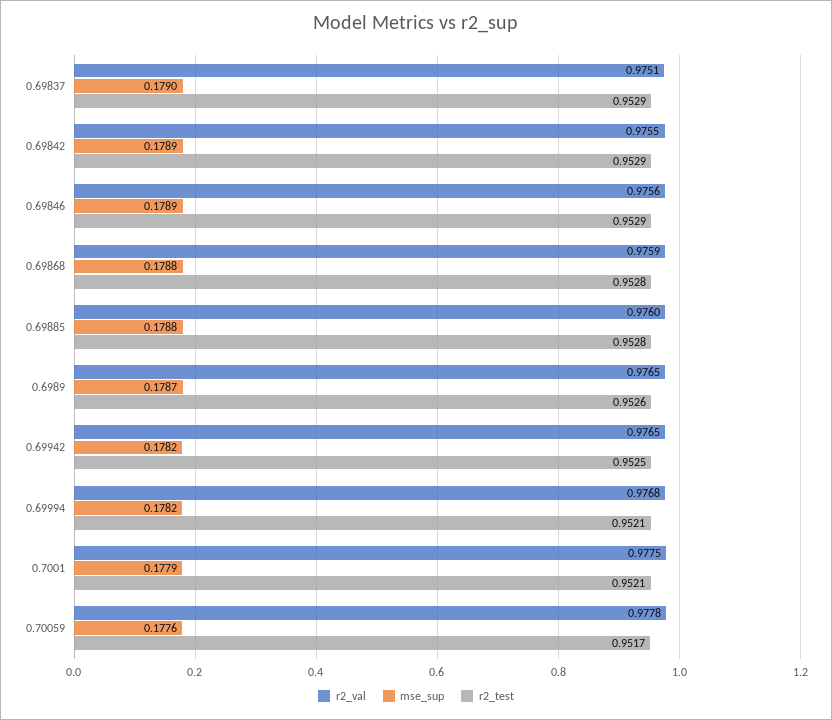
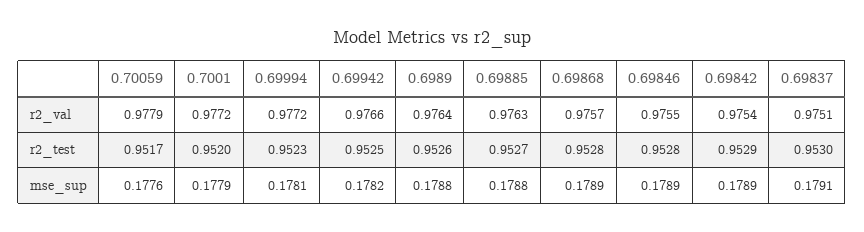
  {
    "r2_val": {
      "0.69837": 0.9751,
-     "0.69842": 0.9755,
+     "0.69842": 0.9754,
-     "0.69846": 0.9756,
+     "0.69846": 0.9755,
-     "0.69868": 0.9759,
+     "0.69868": 0.9757,
-     "0.69885": 0.976,
+     "0.69885": 0.9763,
-     "0.6989": 0.9765,
+     "0.6989": 0.9764,
-     "0.69942": 0.9765,
+     "0.69942": 0.9766,
-     "0.69994": 0.9768,
+     "0.69994": 0.9772,
-     "0.7001": 0.9775,
+     "0.7001": 0.9772,
-     "0.70059": 0.9778
+     "0.70059": 0.9779
    },
    "mse_sup": {
-     "0.69837": 0.179,
+     "0.69837": 0.1791,
      "0.69842": 0.1789,
      "0.69846": 0.1789,
-     "0.69868": 0.1788,
+     "0.69868": 0.1789,
      "0.69885": 0.1788,
-     "0.6989": 0.1787,
+     "0.6989": 0.1788,
      "0.69942": 0.1782,
-     "0.69994": 0.1782,
+     "0.69994": 0.1781,
      "0.7001": 0.1779,
      "0.70059": 0.1776
    },
    "r2_test": {
-     "0.69837": 0.9529,
+     "0.69837": 0.953,
      "0.69842": 0.9529,
-     "0.69846": 0.9529,
+     "0.69846": 0.9528,
      "0.69868": 0.9528,
-     "0.69885": 0.9528,
+     "0.69885": 0.9527,
      "0.6989": 0.9526,
      "0.69942": 0.9525,
-     "0.69994": 0.9521,
+     "0.69994": 0.9523,
-     "0.7001": 0.9521,
+     "0.7001": 0.952,
      "0.70059": 0.9517
    }
  }

